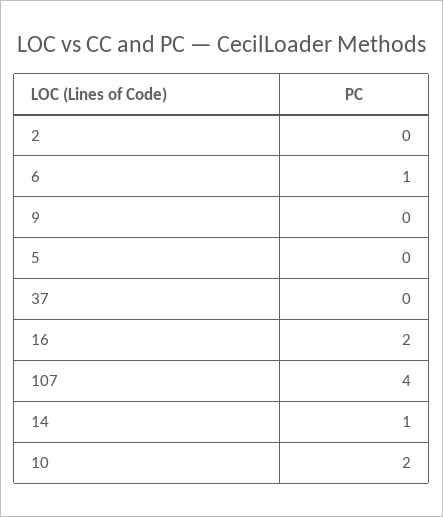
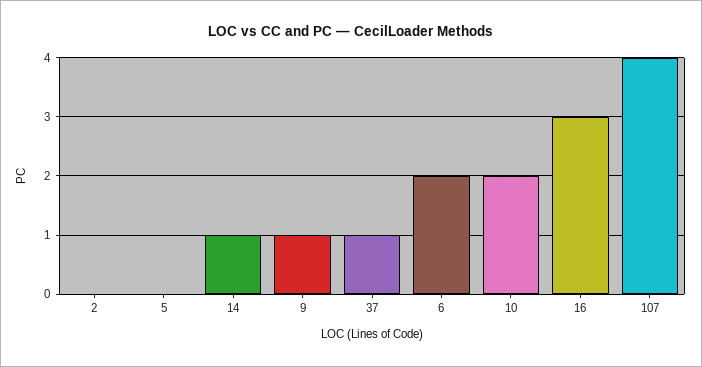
  {
    "2": 0,
-   "6": 1,
+   "6": 2,
-   "9": 0,
+   "9": 1,
    "5": 0,
-   "37": 0,
+   "37": 1,
-   "16": 2,
+   "16": 3,
    "107": 4,
    "14": 1,
    "10": 2
  }

